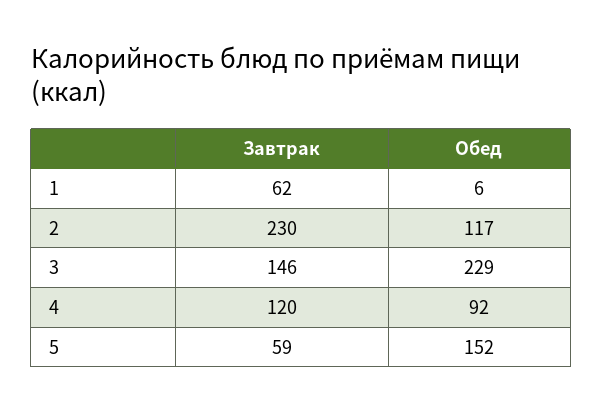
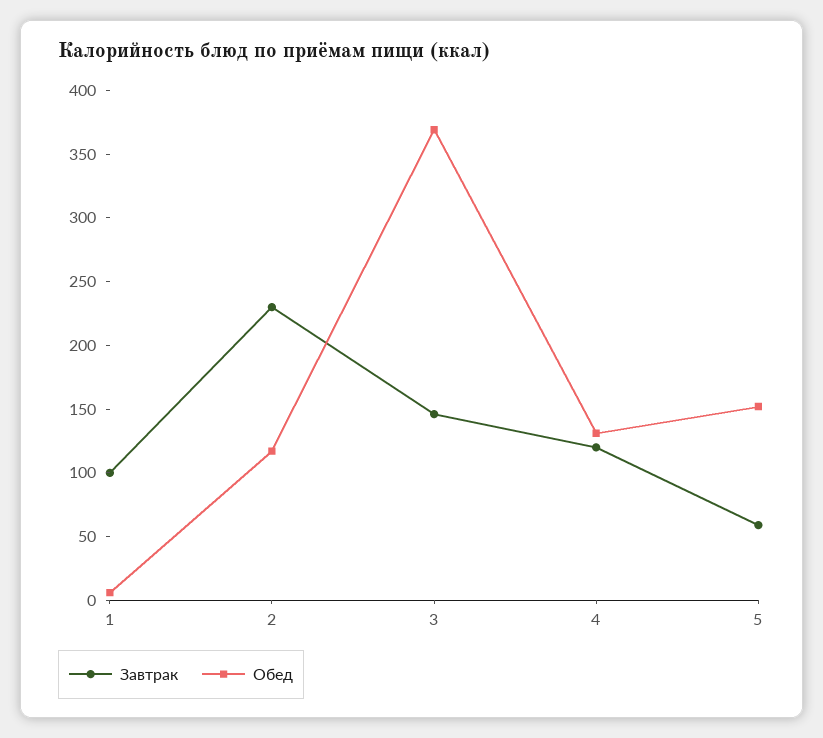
  {
    "Завтрак": {
-     "1": 62,
+     "1": 100,
      "2": 230,
      "3": 146,
      "4": 120,
      "5": 59
    },
    "Обед": {
      "1": 6,
      "2": 117,
-     "3": 229,
+     "3": 370,
-     "4": 92,
+     "4": 130,
      "5": 152
    }
  }

